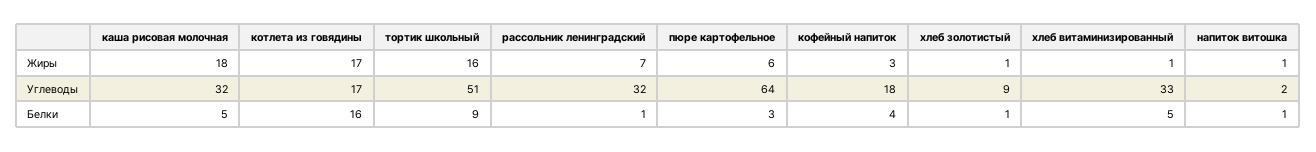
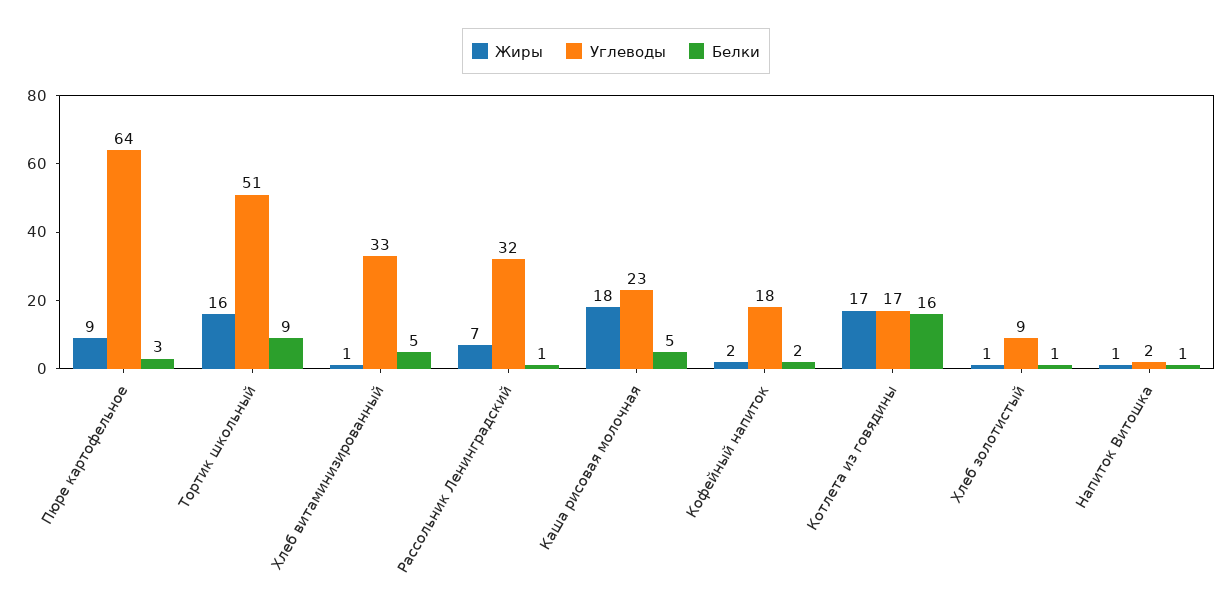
  {
    "Жиры": {
      "каша рисовая молочная": 18,
      "котлета из говядины": 17,
      "тортик школьный": 16,
      "рассольник ленинградский": 7,
-     "пюре картофельное": 6,
+     "пюре картофельное": 9,
-     "кофейный напиток": 3,
+     "кофейный напиток": 2,
      "хлеб золотистый": 1,
      "хлеб витаминизированный": 1,
      "напиток витошка": 1
    },
    "Углеводы": {
-     "каша рисовая молочная": 32,
+     "каша рисовая молочная": 23,
      "котлета из говядины": 17,
      "тортик школьный": 51,
      "рассольник ленинградский": 32,
      "пюре картофельное": 64,
      "кофейный напиток": 18,
      "хлеб золотистый": 9,
      "хлеб витаминизированный": 33,
      "напиток витошка": 2
    },
    "Белки": {
      "каша рисовая молочная": 5,
      "котлета из говядины": 16,
      "тортик школьный": 9,
      "рассольник ленинградский": 1,
      "пюре картофельное": 3,
-     "кофейный напиток": 4,
+     "кофейный напиток": 2,
      "хлеб золотистый": 1,
      "хлеб витаминизированный": 5,
      "напиток витошка": 1
    }
  }

